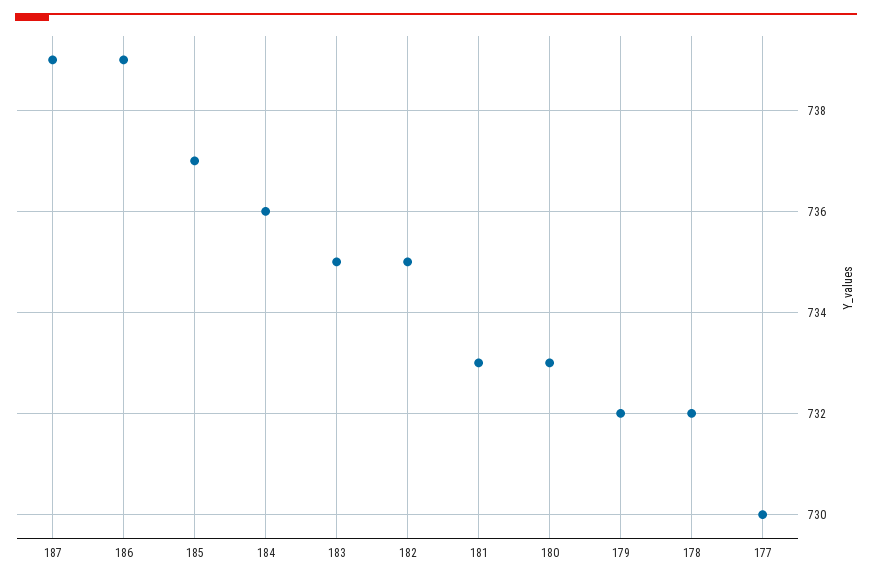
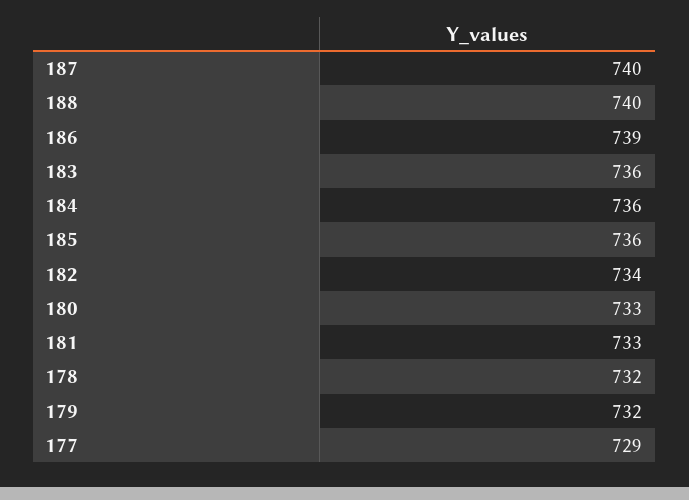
  {
-   "187": 739,
+   "187": 740,
    "186": 739,
-   "185": 737,
+   "185": 736,
    "184": 736,
-   "183": 735,
+   "183": 736,
-   "182": 735,
+   "182": 734,
    "181": 733,
    "180": 733,
    "179": 732,
    "178": 732,
-   "177": 730
+   "177": 729,
+   "188": 740
  }

